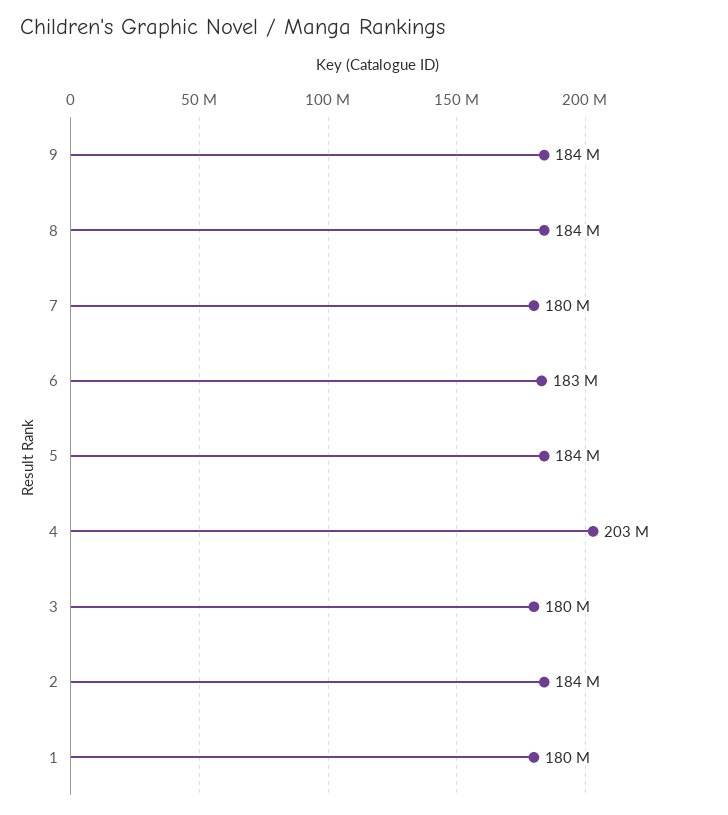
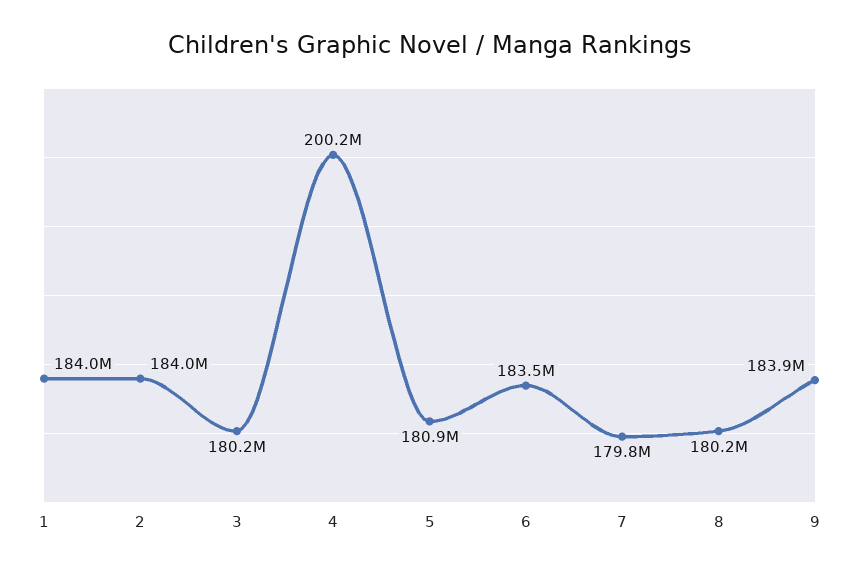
  {
    "9": 183900000,
-   "8": 184000000,
+   "8": 180200000,
    "7": 179800000,
    "6": 183500000,
-   "5": 184000000,
+   "5": 180900000,
-   "4": 203000000,
+   "4": 200200000,
    "3": 180200000,
    "2": 184000000,
-   "1": 180000000
+   "1": 184000000
  }

